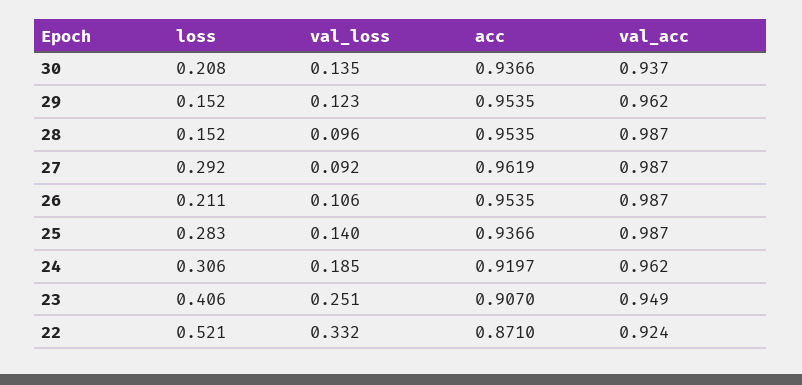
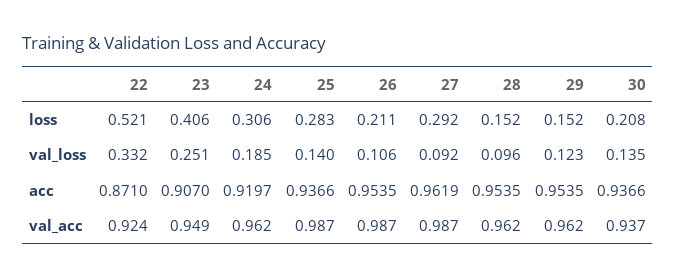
  {
    "loss": {
      "30": 0.208,
      "29": 0.152,
      "28": 0.152,
      "27": 0.292,
      "26": 0.211,
      "25": 0.283,
      "24": 0.306,
      "23": 0.406,
      "22": 0.521
    },
    "val_loss": {
      "30": 0.135,
      "29": 0.123,
      "28": 0.096,
      "27": 0.092,
      "26": 0.106,
      "25": 0.14,
      "24": 0.185,
      "23": 0.251,
      "22": 0.332
    },
    "acc": {
      "30": 0.9366,
      "29": 0.9535,
      "28": 0.9535,
      "27": 0.9619,
      "26": 0.9535,
      "25": 0.9366,
      "24": 0.9197,
      "23": 0.907,
      "22": 0.871
    },
    "val_acc": {
      "30": 0.937,
      "29": 0.962,
-     "28": 0.987,
+     "28": 0.962,
      "27": 0.987,
      "26": 0.987,
      "25": 0.987,
      "24": 0.962,
      "23": 0.949,
      "22": 0.924
    }
  }

